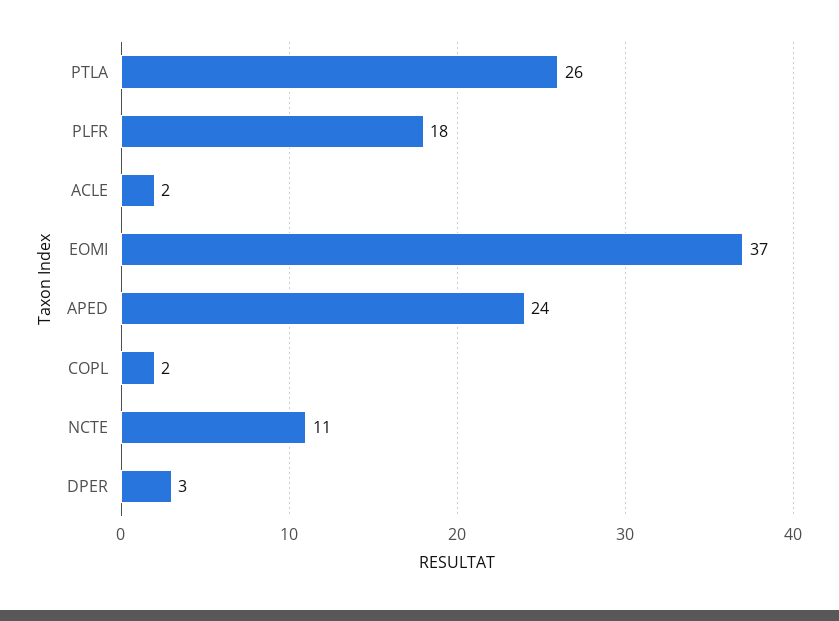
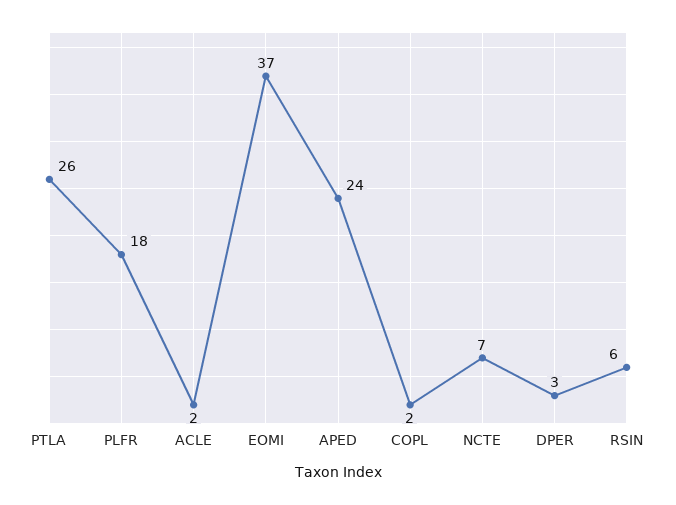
  {
    "PTLA": 26,
    "PLFR": 18,
    "ACLE": 2,
    "EOMI": 37,
    "APED": 24,
    "COPL": 2,
-   "NCTE": 11,
+   "NCTE": 7,
-   "DPER": 3
+   "DPER": 3,
+   "RSIN": 6
  }

